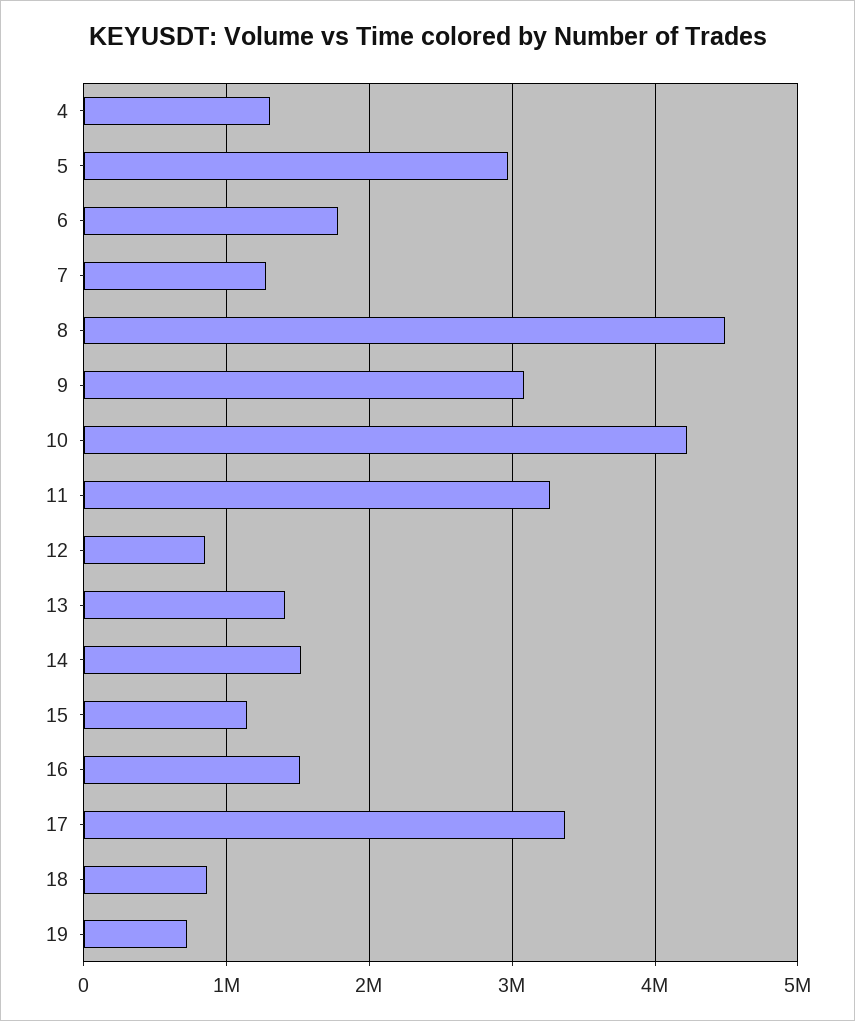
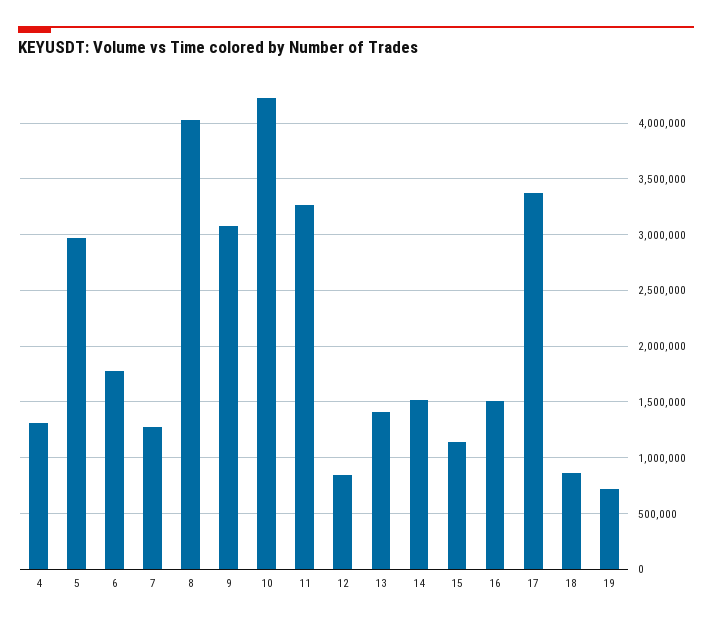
  {
    "4": 1300000,
    "5": 3000000,
    "6": 1800000,
    "7": 1300000,
-   "8": 4500000,
+   "8": 4000000,
    "9": 3100000,
    "10": 4200000,
    "11": 3300000,
    "12": 800000,
    "13": 1400000,
    "14": 1500000,
    "15": 1100000,
    "16": 1500000,
    "17": 3400000,
    "18": 900000,
    "19": 700000
  }

